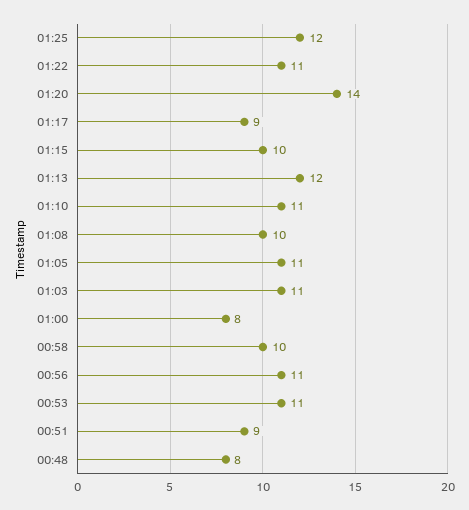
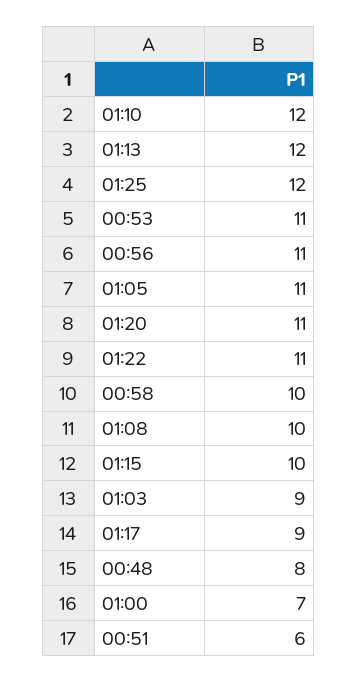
  {
    "01:25": 12,
    "01:22": 11,
-   "01:20": 14,
+   "01:20": 11,
    "01:17": 9,
    "01:15": 10,
    "01:13": 12,
-   "01:10": 11,
+   "01:10": 12,
    "01:08": 10,
    "01:05": 11,
-   "01:03": 11,
+   "01:03": 9,
-   "01:00": 8,
+   "01:00": 7,
    "00:58": 10,
    "00:56": 11,
    "00:53": 11,
-   "00:51": 9,
+   "00:51": 6,
    "00:48": 8
  }

